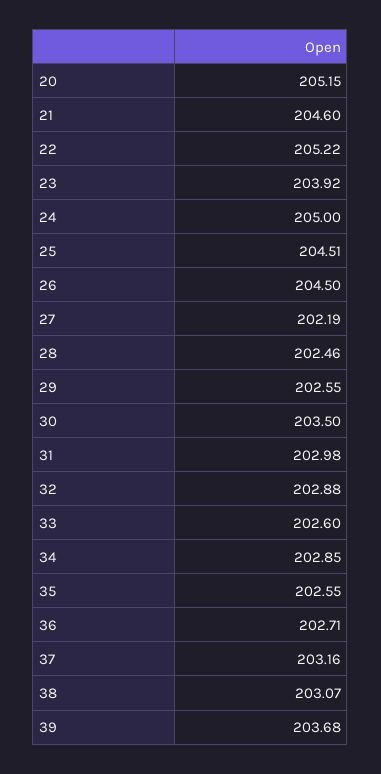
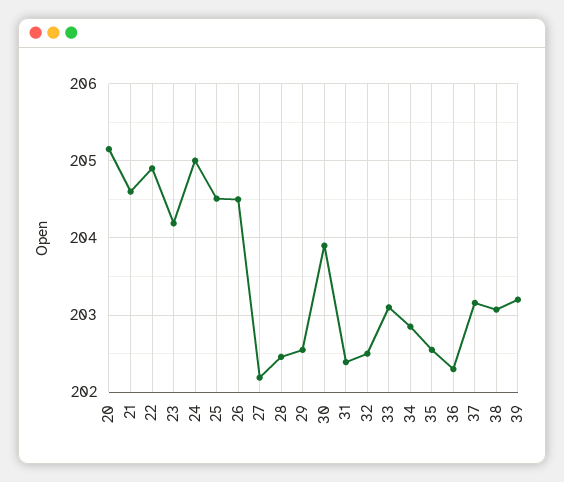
  {
    "20": 205.15,
    "21": 204.6,
-   "22": 205.22,
+   "22": 204.9,
-   "23": 203.92,
+   "23": 204.2,
    "24": 205,
    "25": 204.51,
    "26": 204.5,
    "27": 202.19,
    "28": 202.46,
    "29": 202.55,
-   "30": 203.5,
+   "30": 203.9,
-   "31": 202.98,
+   "31": 202.4,
-   "32": 202.88,
+   "32": 202.5,
-   "33": 202.6,
+   "33": 203.1,
    "34": 202.85,
    "35": 202.55,
-   "36": 202.71,
+   "36": 202.3,
    "37": 203.16,
    "38": 203.07,
-   "39": 203.68
+   "39": 203.2
  }

